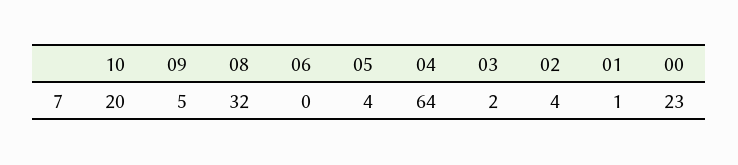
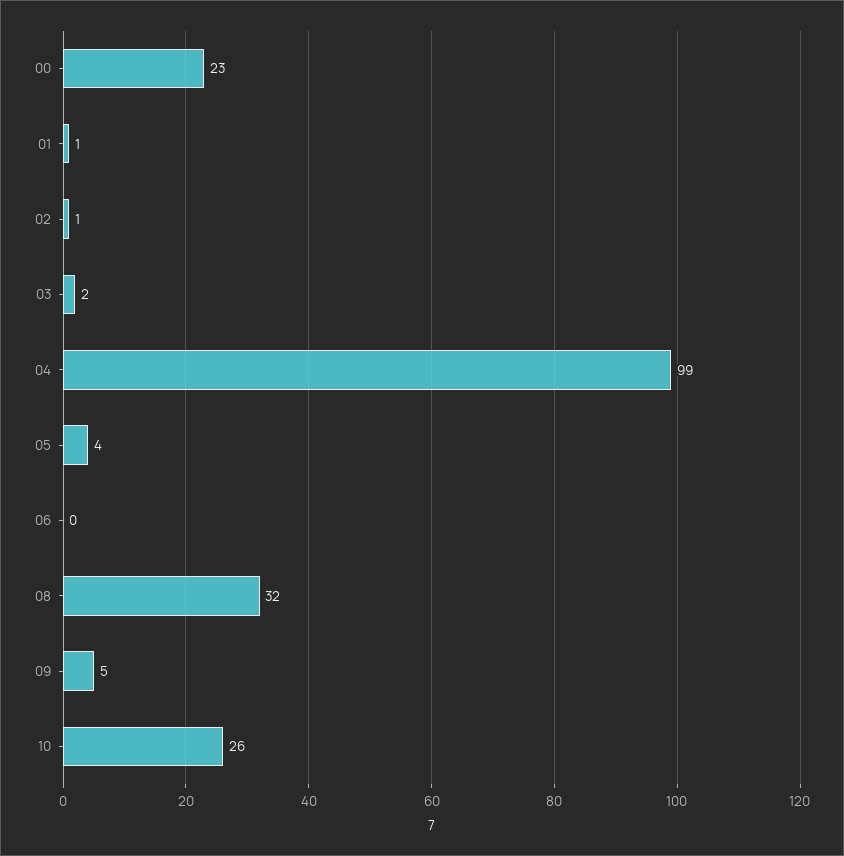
  {
-   "10": 20,
+   "10": 26,
    "09": 5,
    "08": 32,
    "06": 0,
    "05": 4,
-   "04": 64,
+   "04": 99,
    "03": 2,
-   "02": 4,
+   "02": 1,
    "01": 1,
    "00": 23
  }

